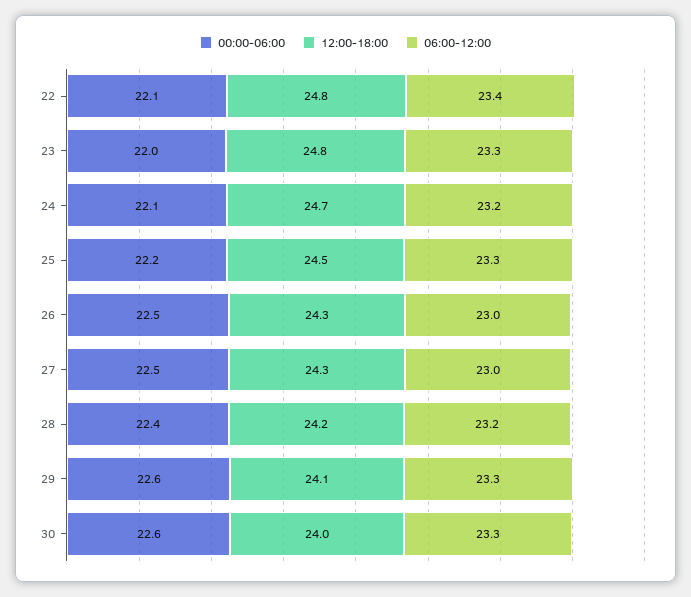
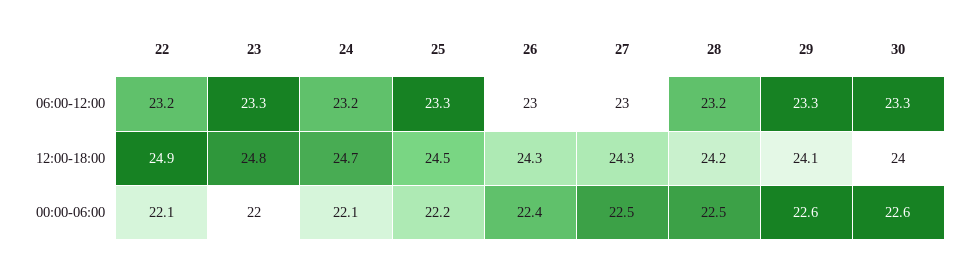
  {
    "00:00-06:00": {
      "22": 22.1,
      "23": 22,
      "24": 22.1,
      "25": 22.2,
-     "26": 22.5,
+     "26": 22.4,
      "27": 22.5,
-     "28": 22.4,
+     "28": 22.5,
      "29": 22.6,
      "30": 22.6
    },
    "12:00-18:00": {
-     "22": 24.8,
+     "22": 24.9,
      "23": 24.8,
      "24": 24.7,
      "25": 24.5,
      "26": 24.3,
      "27": 24.3,
      "28": 24.2,
      "29": 24.1,
      "30": 24
    },
    "06:00-12:00": {
-     "22": 23.4,
+     "22": 23.2,
      "23": 23.3,
      "24": 23.2,
      "25": 23.3,
      "26": 23,
      "27": 23,
      "28": 23.2,
      "29": 23.3,
      "30": 23.3
    }
  }

